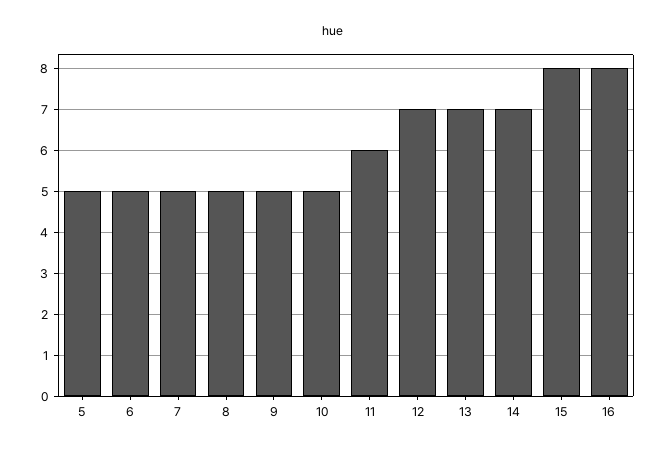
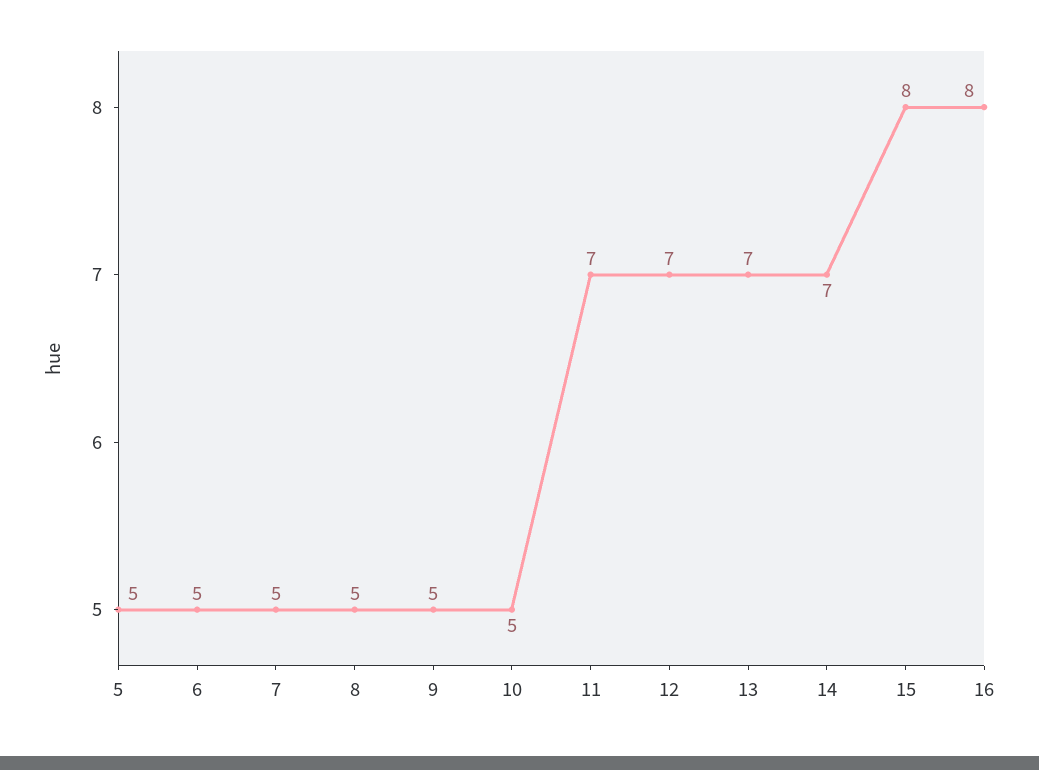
  {
    "5": 5,
    "6": 5,
    "7": 5,
    "8": 5,
    "9": 5,
    "10": 5,
-   "11": 6,
+   "11": 7,
    "12": 7,
    "13": 7,
    "14": 7,
    "15": 8,
    "16": 8
  }

